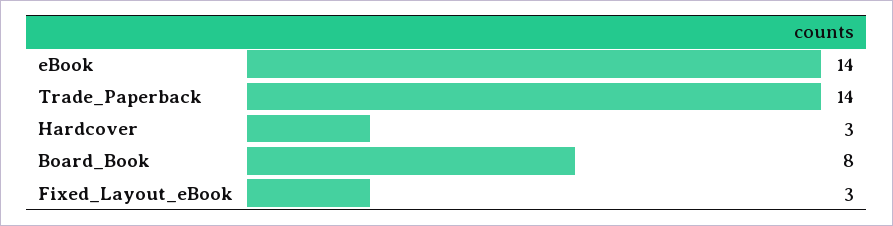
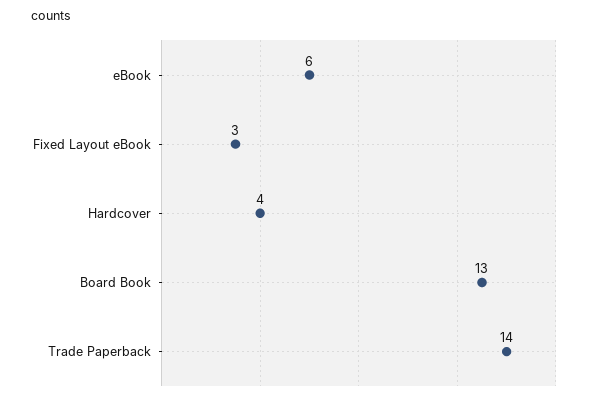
  {
-   "eBook": 14,
+   "eBook": 6,
    "Trade_Paperback": 14,
-   "Hardcover": 3,
+   "Hardcover": 4,
-   "Board_Book": 8,
+   "Board_Book": 13,
    "Fixed_Layout_eBook": 3
  }

